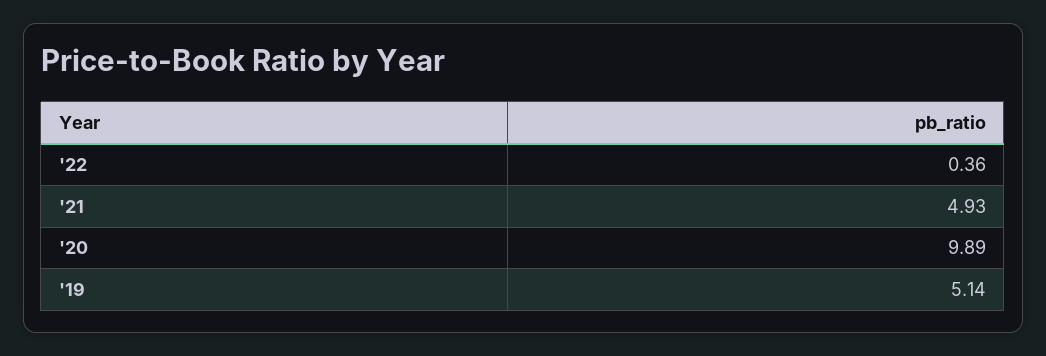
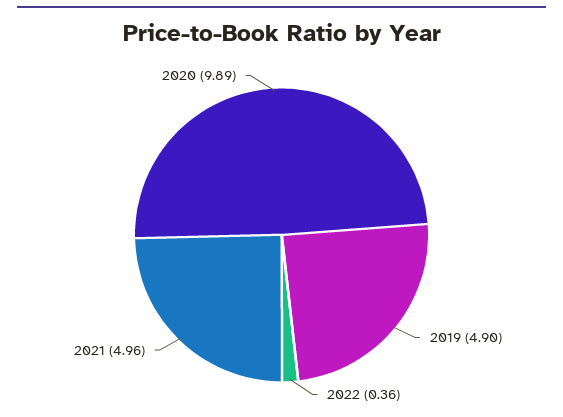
  {
    "'22": 0.36,
-   "'21": 4.93,
+   "'21": 4.96,
    "'20": 9.89,
-   "'19": 5.14
+   "'19": 4.9
  }

